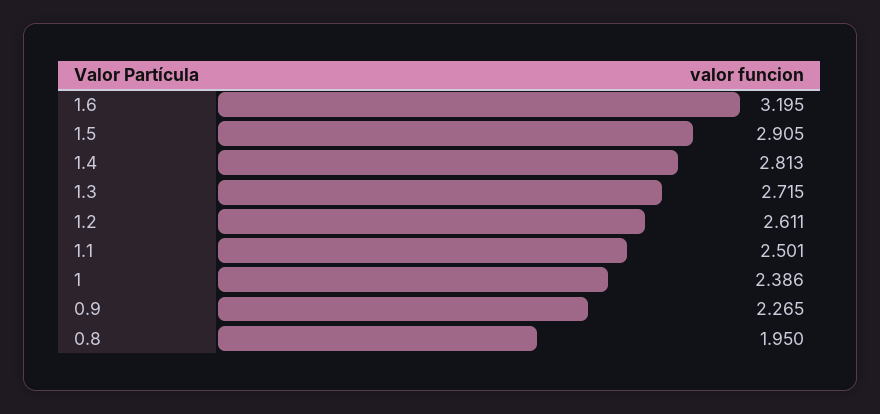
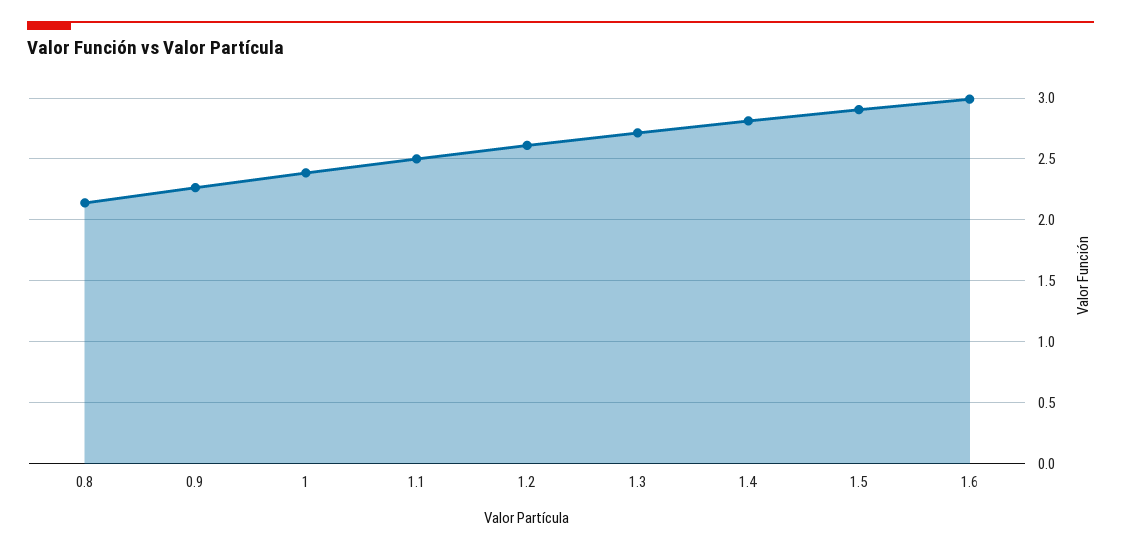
  {
-   "1.6": 3.195,
+   "1.6": 3,
    "1.5": 2.905,
    "1.4": 2.813,
    "1.3": 2.715,
    "1.2": 2.611,
    "1.1": 2.501,
    "1": 2.386,
    "0.9": 2.265,
-   "0.8": 1.95
+   "0.8": 2.15
  }

